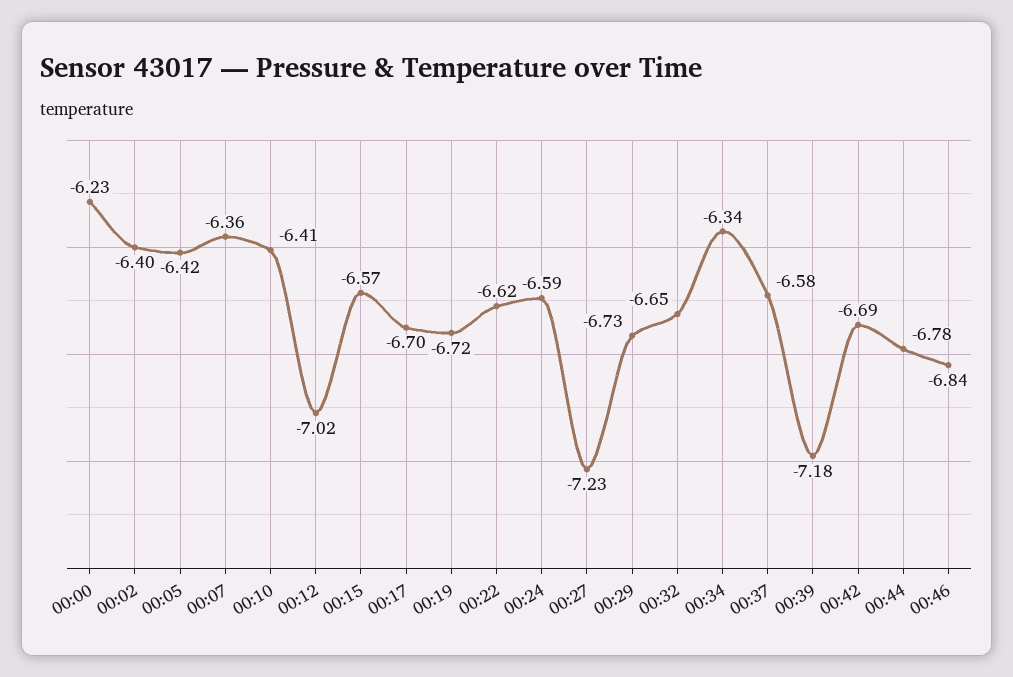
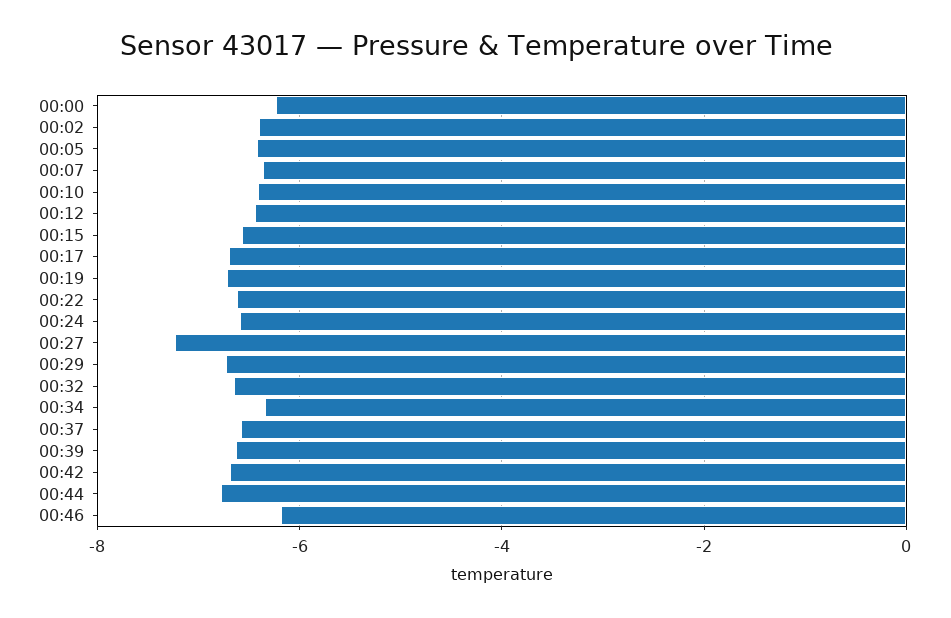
  {
    "00:00": -6.23,
    "00:02": -6.4,
    "00:05": -6.42,
    "00:07": -6.36,
    "00:10": -6.41,
-   "00:12": -7.02,
+   "00:12": -6.4,
    "00:15": -6.57,
    "00:17": -6.7,
    "00:19": -6.72,
    "00:22": -6.62,
    "00:24": -6.59,
    "00:27": -7.23,
    "00:29": -6.73,
    "00:32": -6.65,
    "00:34": -6.34,
    "00:37": -6.58,
-   "00:39": -7.18,
+   "00:39": -6.6,
    "00:42": -6.69,
    "00:44": -6.78,
-   "00:46": -6.84
+   "00:46": -6.2
  }

